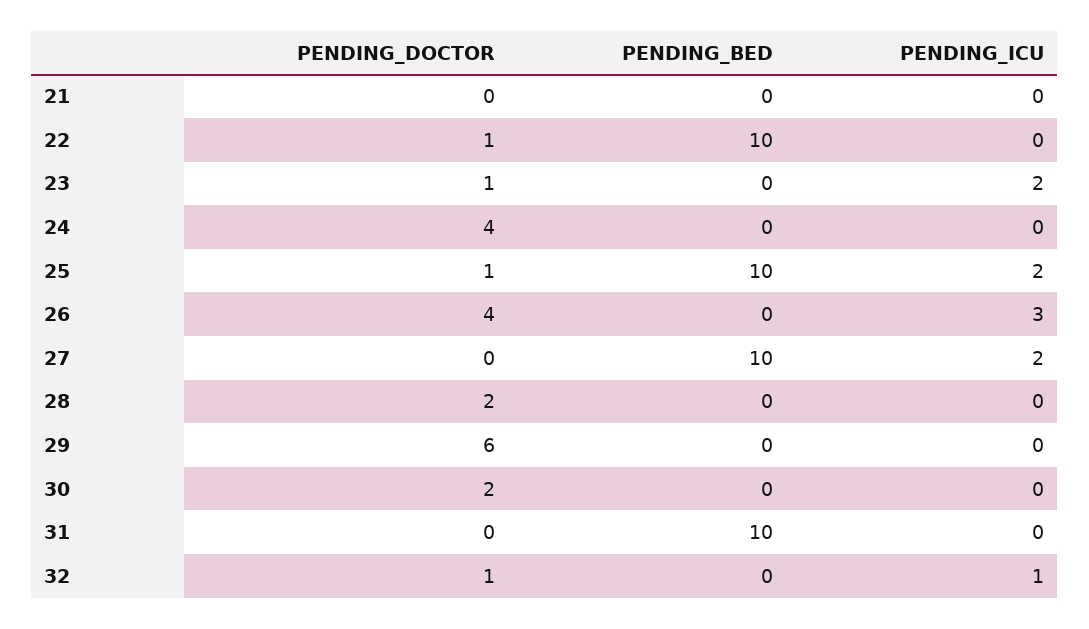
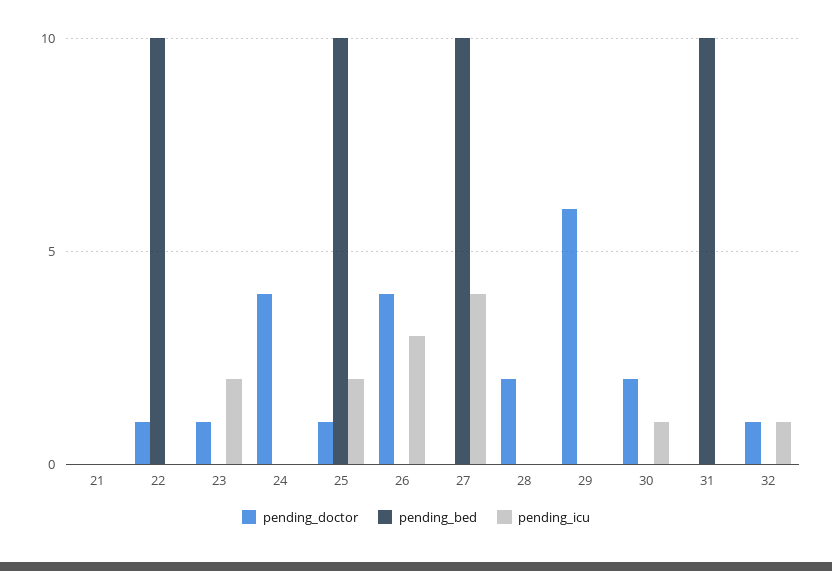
  {
    "PENDING_DOCTOR": {
      "21": 0,
      "22": 1,
      "23": 1,
      "24": 4,
      "25": 1,
      "26": 4,
      "27": 0,
      "28": 2,
      "29": 6,
      "30": 2,
      "31": 0,
      "32": 1
    },
    "PENDING_BED": {
      "21": 0,
      "22": 10,
      "23": 0,
      "24": 0,
      "25": 10,
      "26": 0,
      "27": 10,
      "28": 0,
      "29": 0,
      "30": 0,
      "31": 10,
      "32": 0
    },
    "PENDING_ICU": {
      "21": 0,
      "22": 0,
      "23": 2,
      "24": 0,
      "25": 2,
      "26": 3,
-     "27": 2,
+     "27": 4,
      "28": 0,
      "29": 0,
-     "30": 0,
+     "30": 1,
      "31": 0,
      "32": 1
    }
  }

